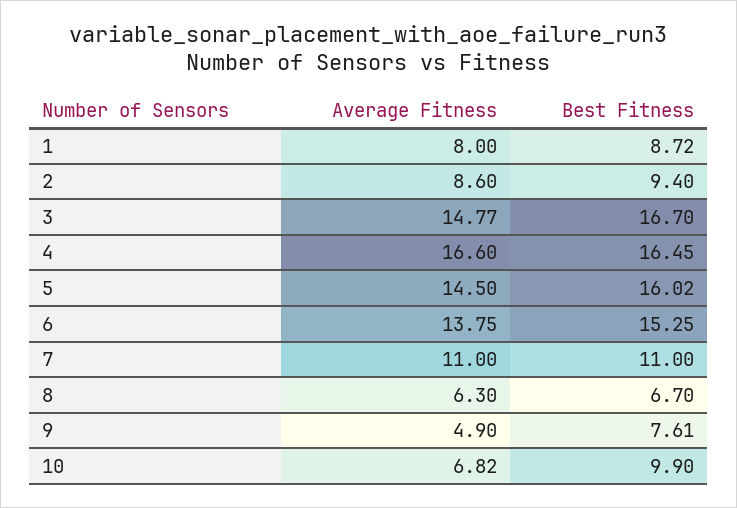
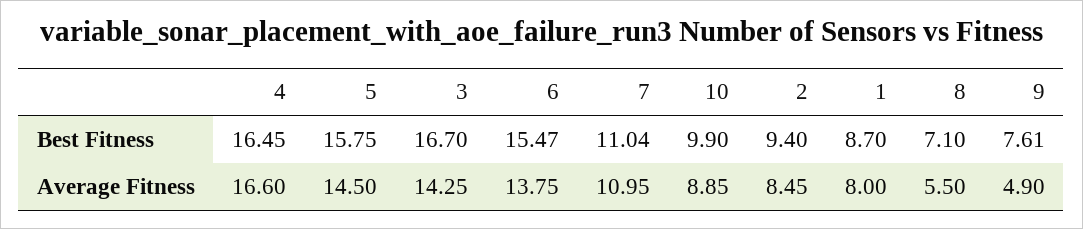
  {
    "Average Fitness": {
      "1": 8,
-     "2": 8.6,
+     "2": 8.45,
-     "3": 14.77,
+     "3": 14.25,
      "4": 16.6,
      "5": 14.5,
      "6": 13.75,
-     "7": 11,
+     "7": 10.95,
-     "8": 6.3,
+     "8": 5.5,
      "9": 4.9,
-     "10": 6.82
+     "10": 8.85
    },
    "Best Fitness": {
-     "1": 8.72,
+     "1": 8.7,
      "2": 9.4,
      "3": 16.7,
      "4": 16.45,
-     "5": 16.02,
+     "5": 15.75,
-     "6": 15.25,
+     "6": 15.47,
-     "7": 11,
+     "7": 11.04,
-     "8": 6.7,
+     "8": 7.1,
      "9": 7.61,
      "10": 9.9
    }
  }

